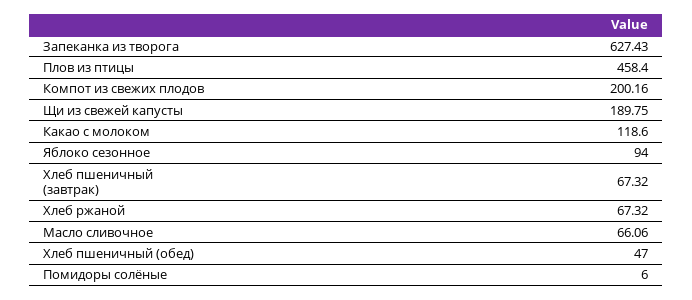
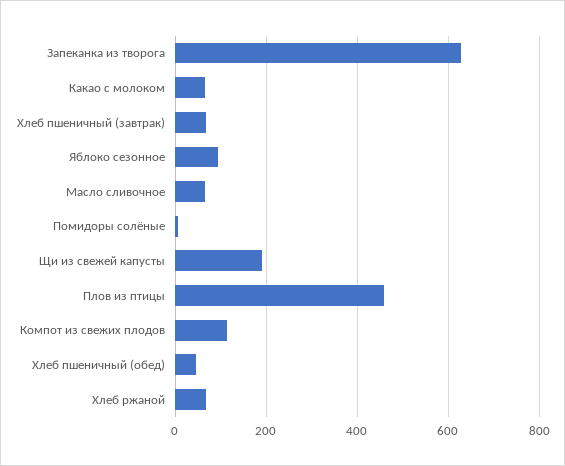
  {
    "Запеканка из творога": 627.43,
    "Плов из птицы": 458.4,
-   "Компот из свежих плодов": 200.16,
+   "Компот из свежих плодов": 120,
    "Щи из свежей капусты": 189.75,
-   "Какао с молоком": 118.6,
+   "Какао с молоком": 60,
    "Яблоко сезонное": 94,
    "Хлеб пшеничный (завтрак)": 67.32,
    "Хлеб ржаной": 67.32,
    "Масло сливочное": 66.06,
    "Хлеб пшеничный (обед)": 47,
    "Помидоры солёные": 6
  }

